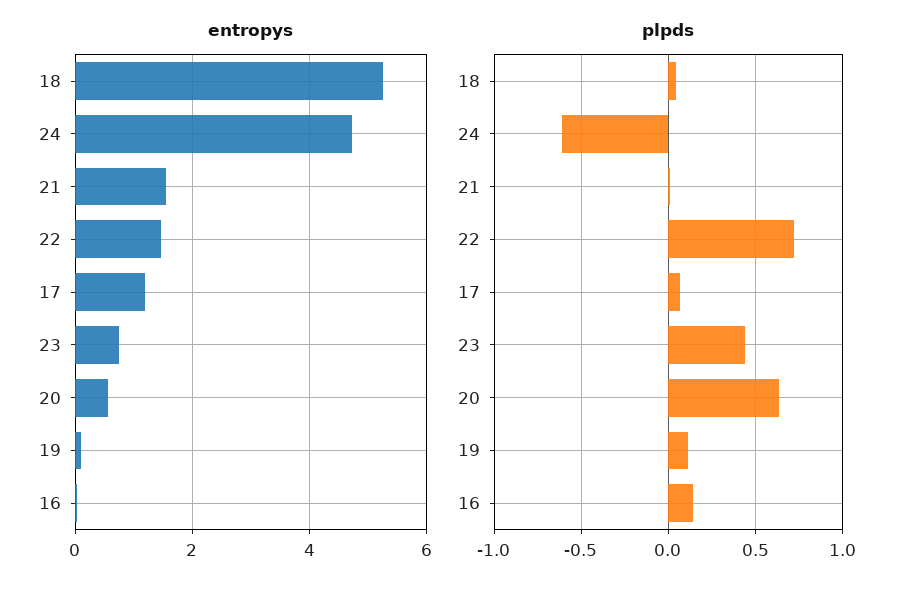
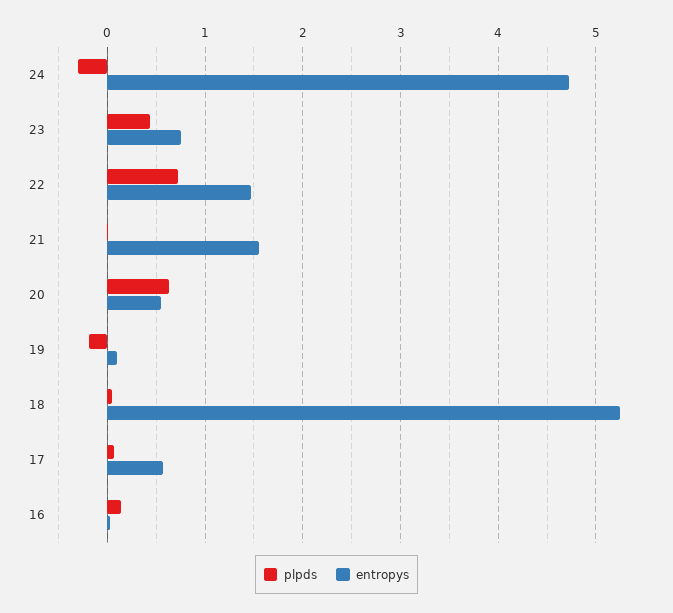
  {
    "entropys": {
      "18": 5.2,
      "24": 4.7,
      "21": 1.5,
      "22": 1.5,
-     "17": 1.2,
+     "17": 0.6,
      "23": 0.8,
      "20": 0.6,
      "19": 0.1,
      "16": 0
    },
    "plpds": {
      "18": 0.05,
-     "24": -0.6,
+     "24": -0.3,
      "21": 0,
      "22": 0.7,
      "17": 0.05,
      "23": 0.45,
      "20": 0.65,
-     "19": 0.1,
+     "19": -0.2,
      "16": 0.15
    }
  }

